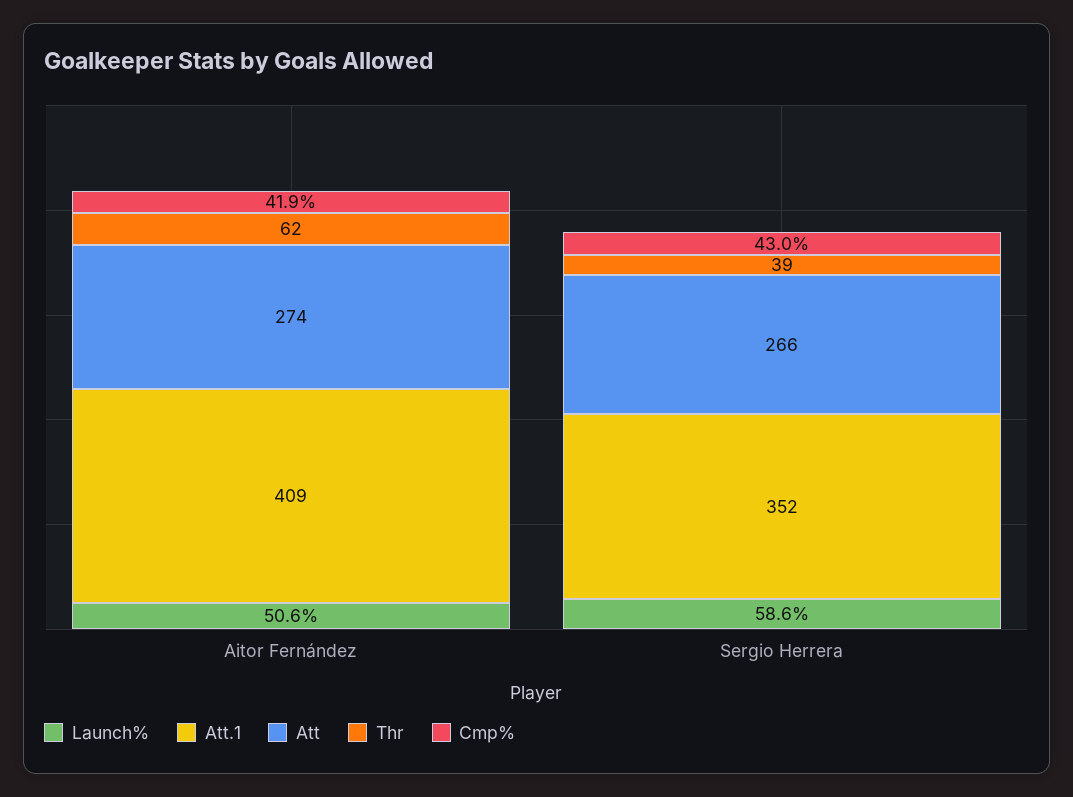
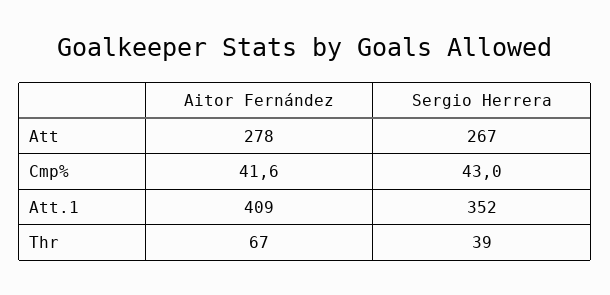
  {
-   "Launch%": {
-     "Aitor Fernández": 50.6,
-     "Sergio Herrera": 58.6
-   },
    "Att.1": {
      "Aitor Fernández": 409,
      "Sergio Herrera": 352
    },
    "Att": {
-     "Aitor Fernández": 274,
+     "Aitor Fernández": 278,
-     "Sergio Herrera": 266
+     "Sergio Herrera": 267
    },
    "Thr": {
-     "Aitor Fernández": 62,
+     "Aitor Fernández": 67,
      "Sergio Herrera": 39
    },
    "Cmp%": {
-     "Aitor Fernández": 41.9,
+     "Aitor Fernández": 41.6,
      "Sergio Herrera": 43
    }
  }

